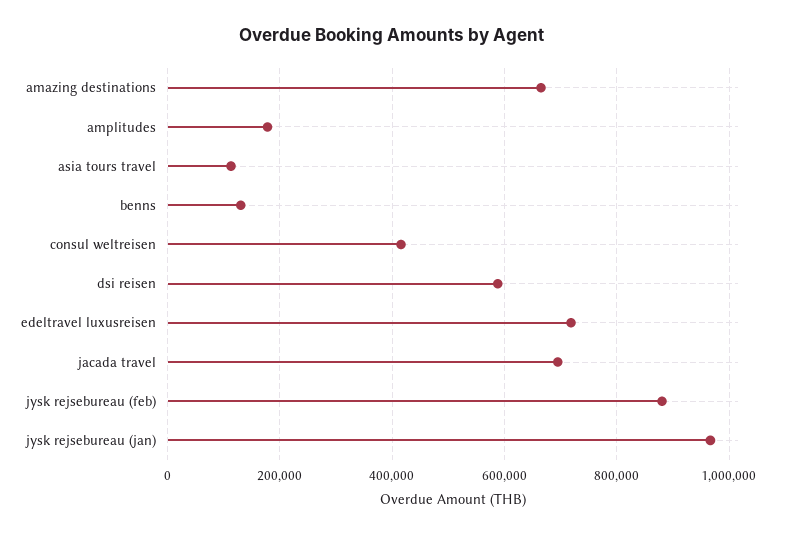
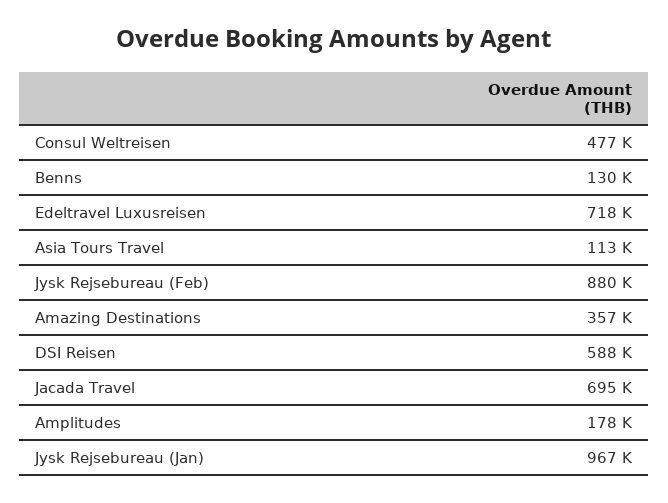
  {
-   "amazing destinations": 660000,
+   "amazing destinations": 357000,
    "amplitudes": 178000,
    "asia tours travel": 113000,
    "benns": 130000,
-   "consul weltreisen": 420000,
+   "consul weltreisen": 477000,
    "dsi reisen": 588000,
    "edeltravel luxusreisen": 718000,
    "jacada travel": 695000,
    "jysk rejsebureau (feb)": 880000,
    "jysk rejsebureau (jan)": 967000
  }

